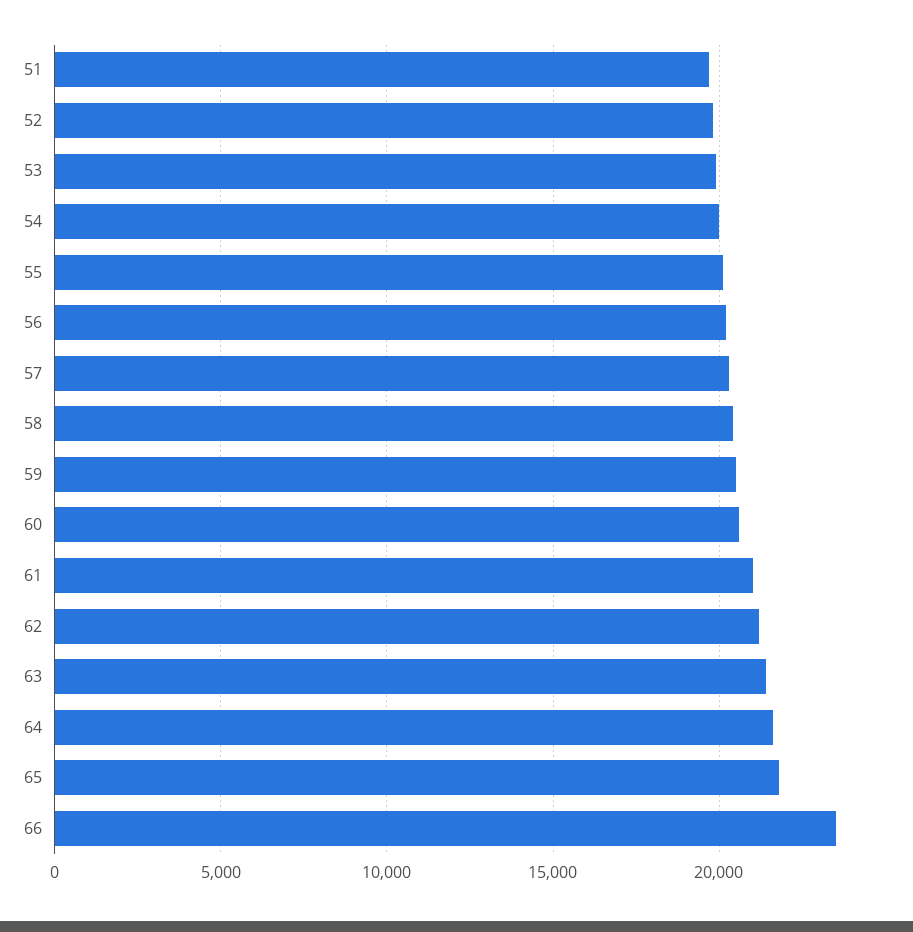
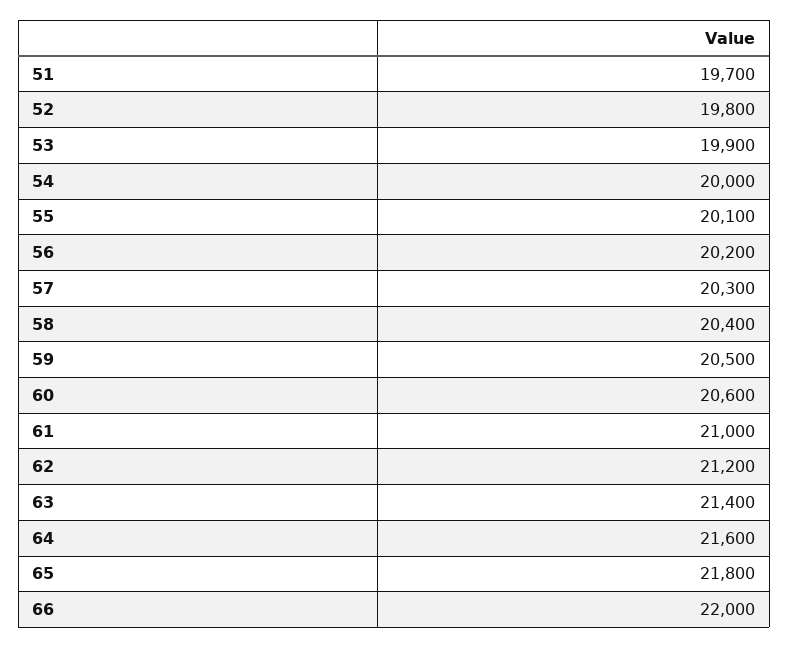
  {
    "51": 19700,
    "52": 19800,
    "53": 19900,
    "54": 20000,
    "55": 20100,
    "56": 20200,
    "57": 20300,
    "58": 20400,
    "59": 20500,
    "60": 20600,
    "61": 21000,
    "62": 21200,
    "63": 21400,
    "64": 21600,
    "65": 21800,
-   "66": 23500
+   "66": 22000
  }

